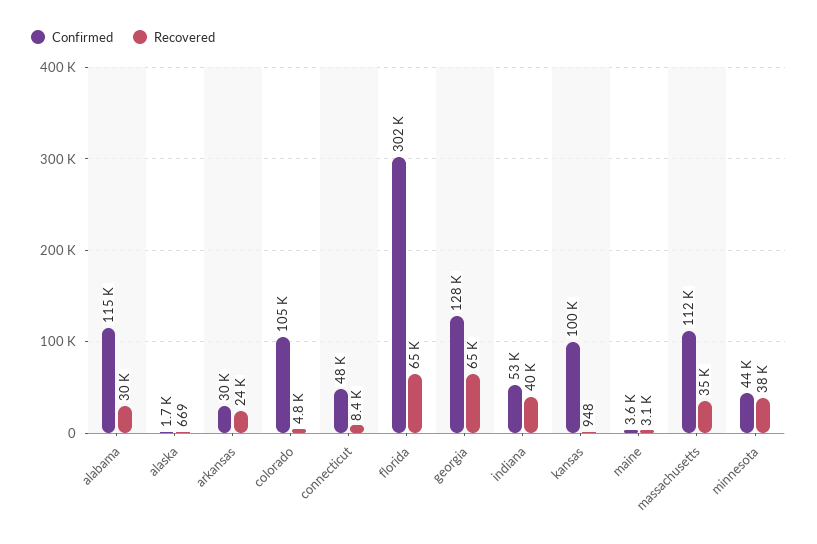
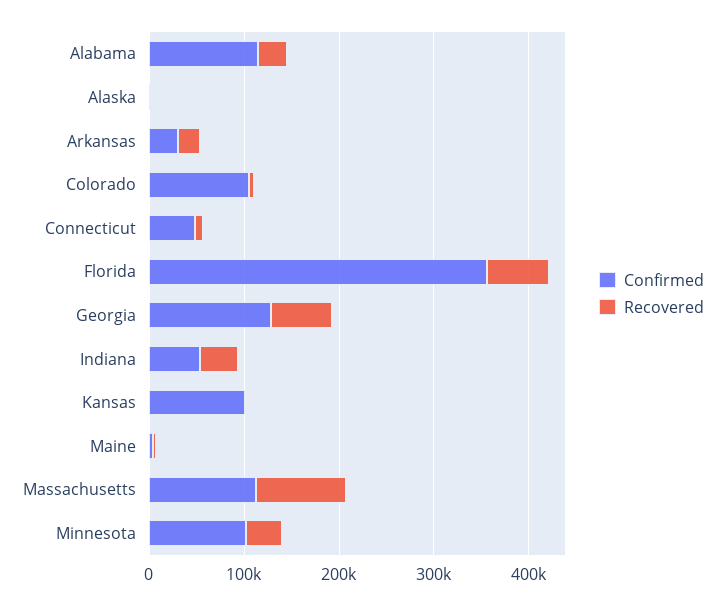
  {
    "Confirmed": {
      "alabama": 115000,
      "alaska": 1700,
      "arkansas": 30000,
      "colorado": 105000,
      "connecticut": 48000,
-     "florida": 302000,
+     "florida": 360000,
      "georgia": 128000,
      "indiana": 53000,
      "kansas": 100000,
      "maine": 3600,
      "massachusetts": 112000,
-     "minnesota": 44000
+     "minnesota": 100000
    },
    "Recovered": {
      "alabama": 30000,
      "alaska": 669,
      "arkansas": 24000,
      "colorado": 4800,
      "connecticut": 8400,
      "florida": 65000,
      "georgia": 65000,
      "indiana": 40000,
      "kansas": 948,
      "maine": 3100,
-     "massachusetts": 35000,
+     "massachusetts": 100000,
      "minnesota": 38000
    }
  }

